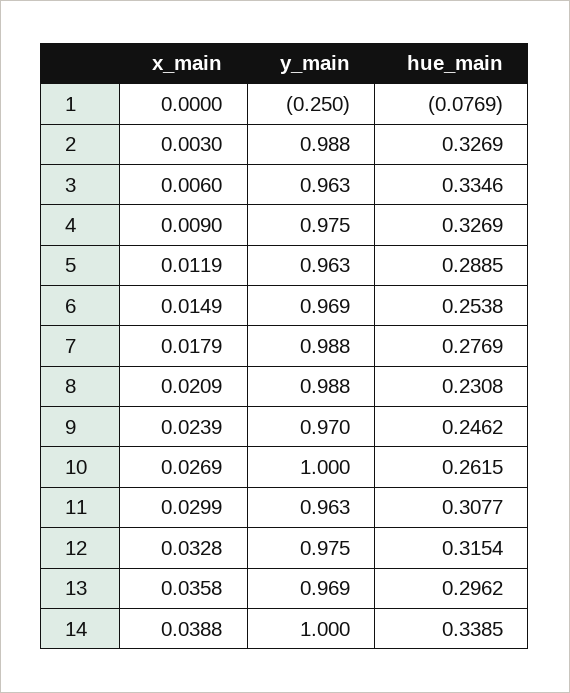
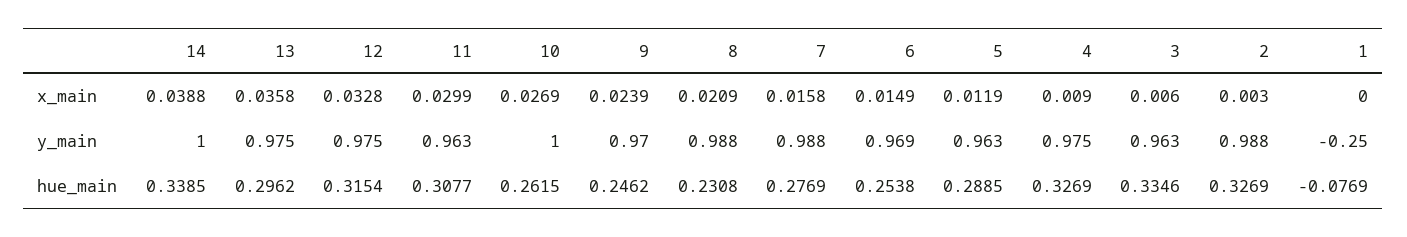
  {
    "x_main": {
      "1": 0,
      "2": 0.003,
      "3": 0.006,
      "4": 0.009,
      "5": 0.0119,
      "6": 0.0149,
-     "7": 0.0179,
+     "7": 0.0158,
      "8": 0.0209,
      "9": 0.0239,
      "10": 0.0269,
      "11": 0.0299,
      "12": 0.0328,
      "13": 0.0358,
      "14": 0.0388
    },
    "y_main": {
      "1": -0.25,
      "2": 0.988,
      "3": 0.963,
      "4": 0.975,
      "5": 0.963,
      "6": 0.969,
      "7": 0.988,
      "8": 0.988,
      "9": 0.97,
      "10": 1,
      "11": 0.963,
      "12": 0.975,
-     "13": 0.969,
+     "13": 0.975,
      "14": 1
    },
    "hue_main": {
      "1": -0.0769,
      "2": 0.3269,
      "3": 0.3346,
      "4": 0.3269,
      "5": 0.2885,
      "6": 0.2538,
      "7": 0.2769,
      "8": 0.2308,
      "9": 0.2462,
      "10": 0.2615,
      "11": 0.3077,
      "12": 0.3154,
      "13": 0.2962,
      "14": 0.3385
    }
  }

